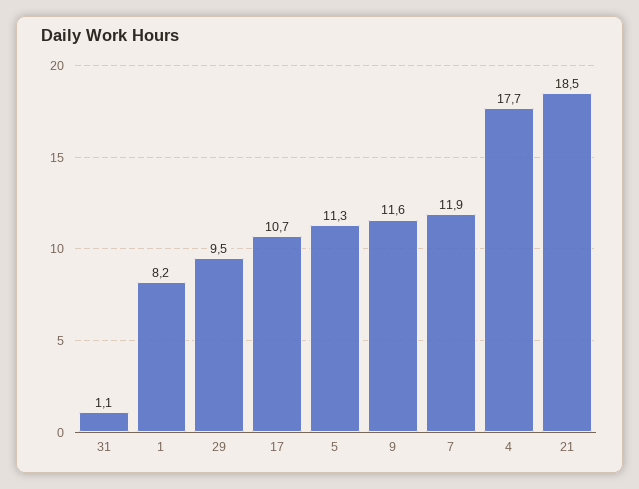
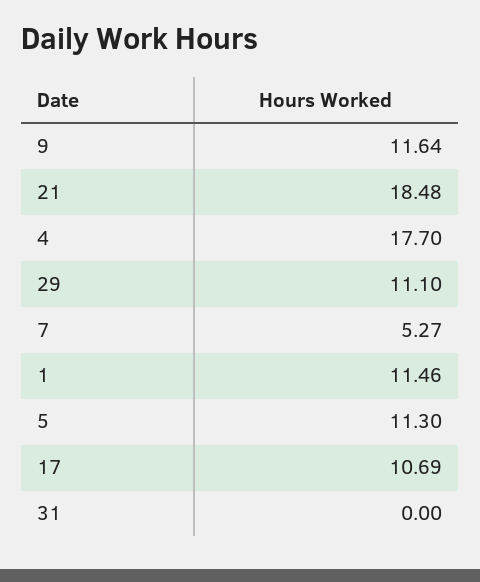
  {
-   "31": 1.1,
+   "31": 0,
-   "1": 8.2,
+   "1": 11.46,
-   "29": 9.5,
+   "29": 11.1,
    "17": 10.69,
    "5": 11.3,
    "9": 11.64,
-   "7": 11.9,
+   "7": 5.27,
    "4": 17.7,
    "21": 18.48
  }

